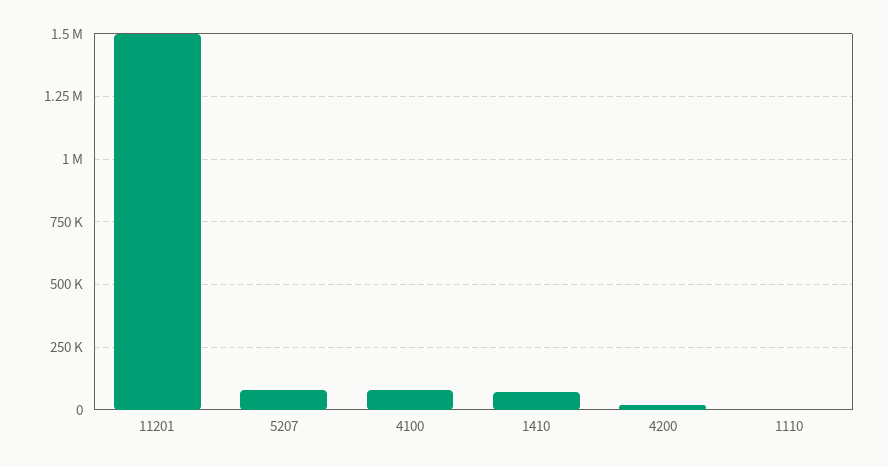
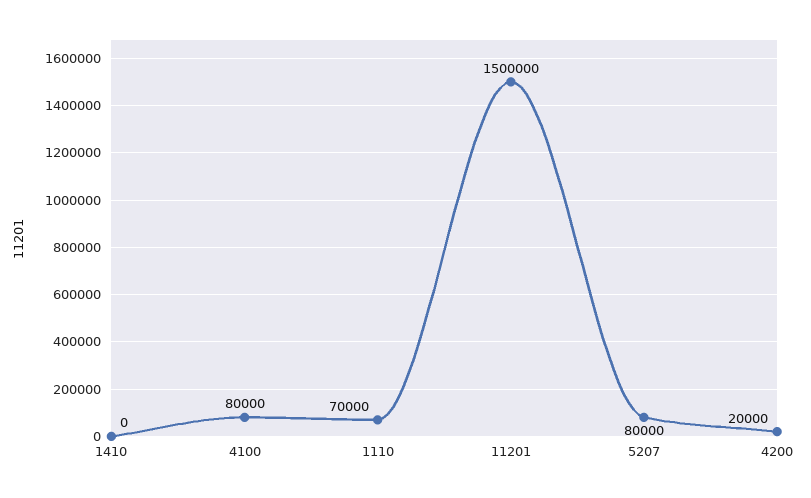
  {
    "11201": 1500000,
    "5207": 80000,
    "4100": 80000,
-   "1410": 75000,
+   "1410": 0,
    "4200": 20000,
-   "1110": 0
+   "1110": 70000
  }

